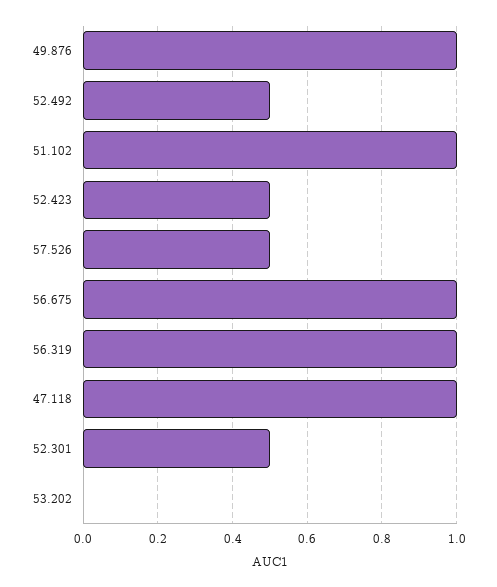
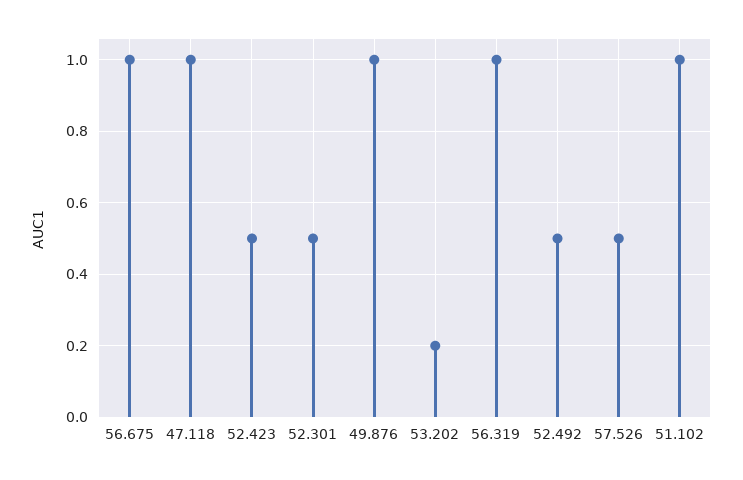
  {
    "49.876": 1,
    "52.492": 0.5,
    "51.102": 1,
    "52.423": 0.5,
    "57.526": 0.5,
    "56.675": 1,
    "56.319": 1,
    "47.118": 1,
    "52.301": 0.5,
-   "53.202": 0
+   "53.202": 0.2
  }

